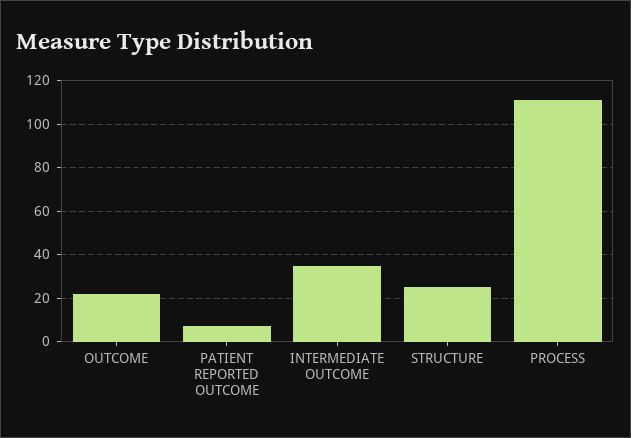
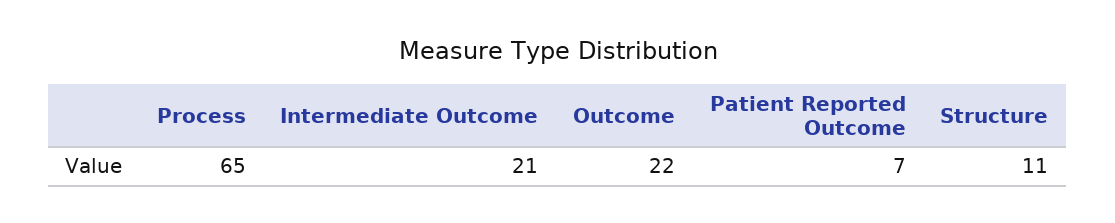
  {
    "OUTCOME": 22,
    "PATIENT REPORTED OUTCOME": 7,
-   "INTERMEDIATE OUTCOME": 35,
+   "INTERMEDIATE OUTCOME": 21,
-   "STRUCTURE": 25,
+   "STRUCTURE": 11,
-   "PROCESS": 110
+   "PROCESS": 65
  }

